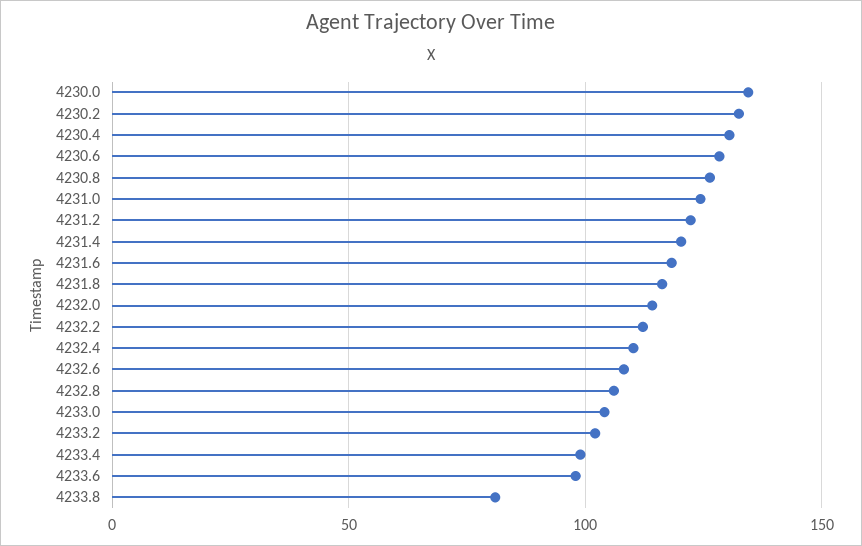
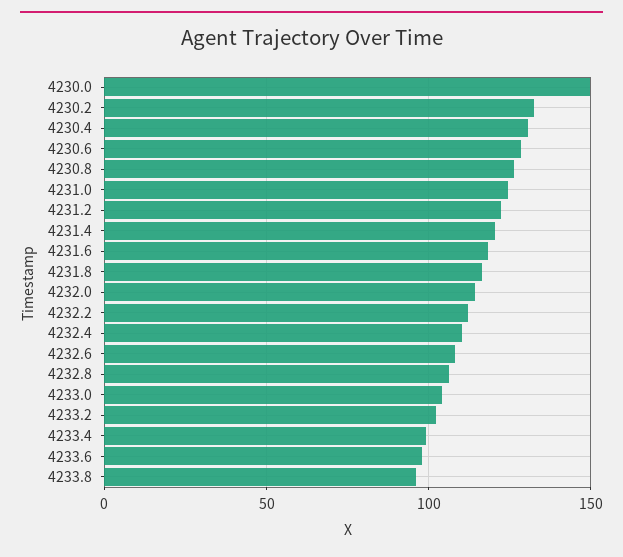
  {
-   "4230.0": 135,
+   "4230.0": 150,
    "4230.2": 135,
    "4230.4": 130,
    "4230.6": 130,
    "4230.8": 125,
    "4231.0": 125,
    "4231.2": 120,
    "4231.4": 120,
    "4231.6": 120,
    "4231.8": 115,
    "4232.0": 115,
    "4232.2": 110,
    "4232.4": 110,
    "4232.6": 110,
    "4232.8": 105,
    "4233.0": 105,
    "4233.2": 100,
    "4233.4": 100,
    "4233.6": 100,
-   "4233.8": 80
+   "4233.8": 95
  }

